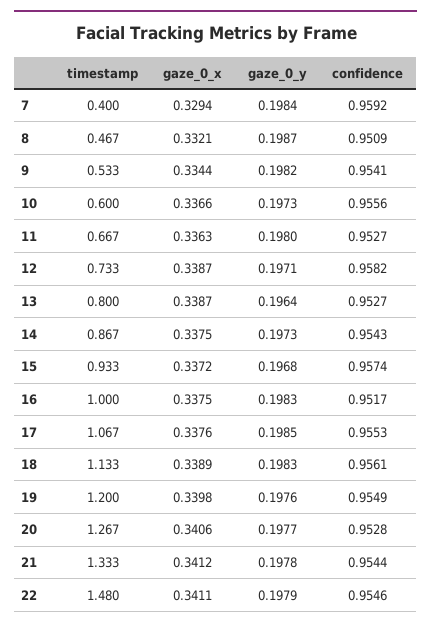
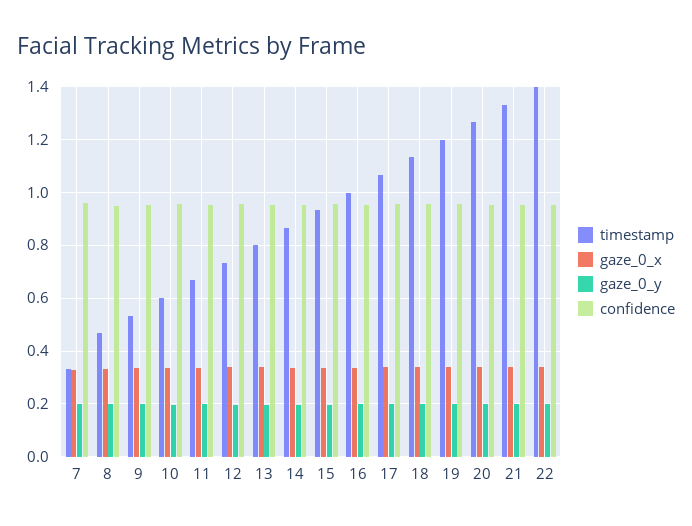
  {
    "timestamp": {
-     "7": 0.4,
+     "7": 0.325,
      "8": 0.467,
      "9": 0.533,
      "10": 0.6,
      "11": 0.667,
      "12": 0.733,
      "13": 0.8,
      "14": 0.867,
      "15": 0.933,
      "16": 1,
      "17": 1.067,
      "18": 1.133,
      "19": 1.2,
      "20": 1.267,
      "21": 1.333,
-     "22": 1.48
+     "22": 1.4
    },
    "gaze_0_x": {
      "7": 0.3294,
      "8": 0.3321,
      "9": 0.3344,
      "10": 0.3366,
      "11": 0.3363,
      "12": 0.3387,
      "13": 0.3387,
      "14": 0.3375,
      "15": 0.3372,
      "16": 0.3375,
      "17": 0.3376,
      "18": 0.3389,
      "19": 0.3398,
      "20": 0.3406,
      "21": 0.3412,
      "22": 0.3411
    },
    "gaze_0_y": {
      "7": 0.1984,
      "8": 0.1987,
      "9": 0.1982,
      "10": 0.1973,
      "11": 0.198,
      "12": 0.1971,
      "13": 0.1964,
      "14": 0.1973,
      "15": 0.1968,
      "16": 0.1983,
      "17": 0.1985,
      "18": 0.1983,
      "19": 0.1976,
      "20": 0.1977,
      "21": 0.1978,
      "22": 0.1979
    },
    "confidence": {
      "7": 0.9592,
      "8": 0.9509,
      "9": 0.9541,
      "10": 0.9556,
      "11": 0.9527,
      "12": 0.9582,
      "13": 0.9527,
      "14": 0.9543,
      "15": 0.9574,
      "16": 0.9517,
      "17": 0.9553,
      "18": 0.9561,
      "19": 0.9549,
      "20": 0.9528,
      "21": 0.9544,
      "22": 0.9546
    }
  }

